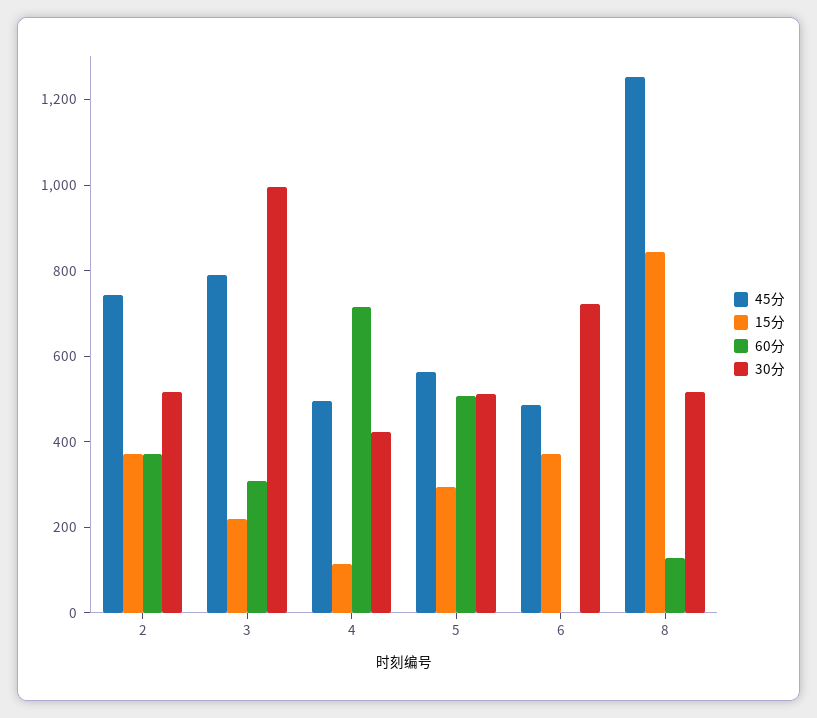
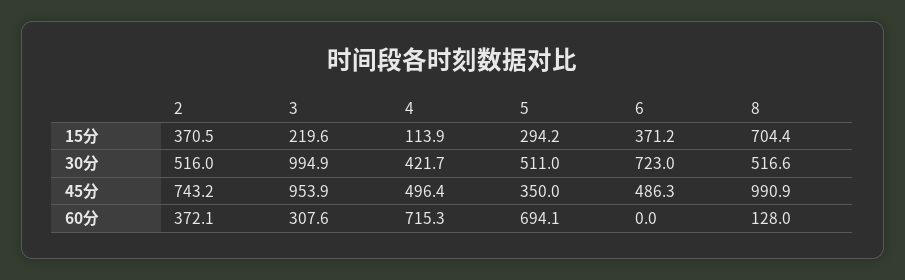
  {
    "45分": {
      "2": 743.2,
-     "3": 800,
+     "3": 953.9,
      "4": 496.4,
-     "5": 550,
+     "5": 350,
      "6": 486.3,
-     "8": 1250
+     "8": 990.9
    },
    "15分": {
      "2": 370.5,
      "3": 219.6,
      "4": 113.9,
      "5": 294.2,
      "6": 371.2,
-     "8": 850
+     "8": 704.4
    },
    "60分": {
      "2": 372.1,
      "3": 307.6,
      "4": 715.3,
-     "5": 500,
+     "5": 694.1,
      "6": 0,
      "8": 128
    },
    "30分": {
      "2": 516,
      "3": 994.9,
      "4": 421.7,
      "5": 511,
      "6": 723,
      "8": 516.6
    }
  }

